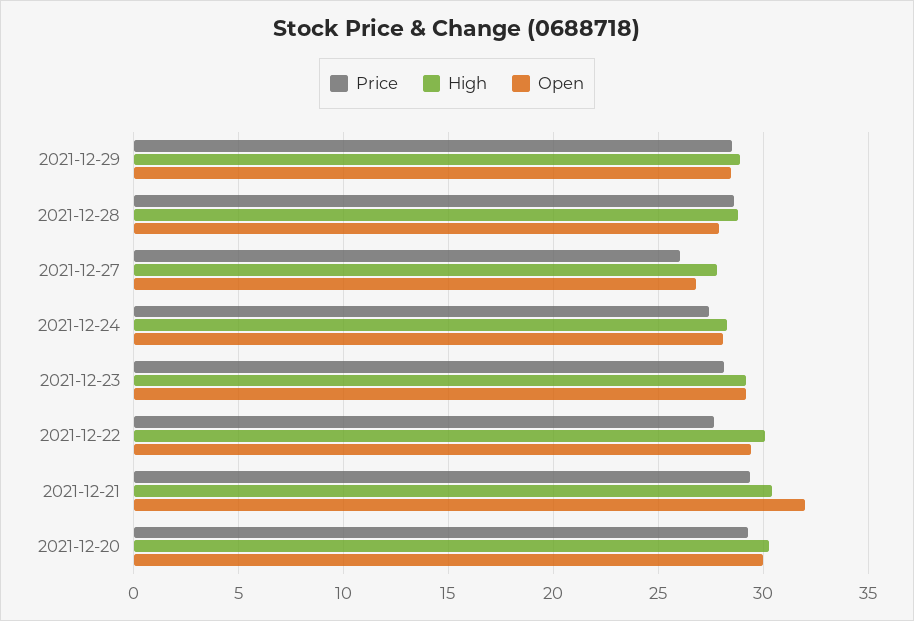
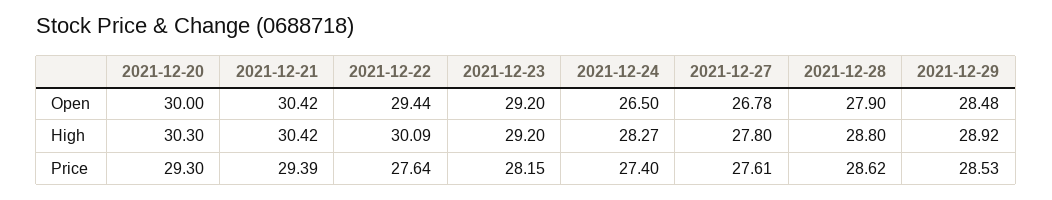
  {
    "Price": {
      "2021-12-29": 28.53,
      "2021-12-28": 28.62,
-     "2021-12-27": 26,
+     "2021-12-27": 27.61,
      "2021-12-24": 27.4,
      "2021-12-23": 28.15,
      "2021-12-22": 27.64,
      "2021-12-21": 29.39,
      "2021-12-20": 29.3
    },
    "High": {
      "2021-12-29": 28.92,
      "2021-12-28": 28.8,
      "2021-12-27": 27.8,
      "2021-12-24": 28.27,
      "2021-12-23": 29.2,
      "2021-12-22": 30.09,
      "2021-12-21": 30.42,
      "2021-12-20": 30.3
    },
    "Open": {
      "2021-12-29": 28.48,
      "2021-12-28": 27.9,
      "2021-12-27": 26.78,
-     "2021-12-24": 28,
+     "2021-12-24": 26.5,
      "2021-12-23": 29.2,
      "2021-12-22": 29.44,
-     "2021-12-21": 32,
+     "2021-12-21": 30.42,
      "2021-12-20": 30
    }
  }

